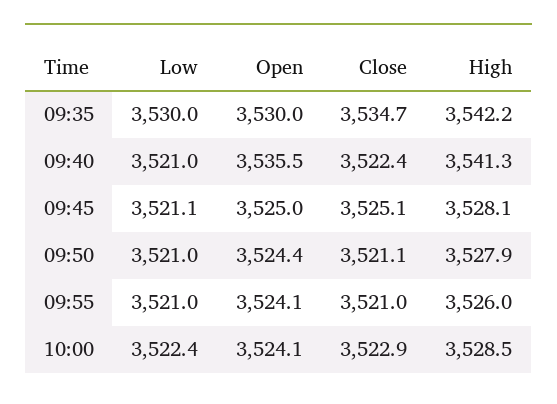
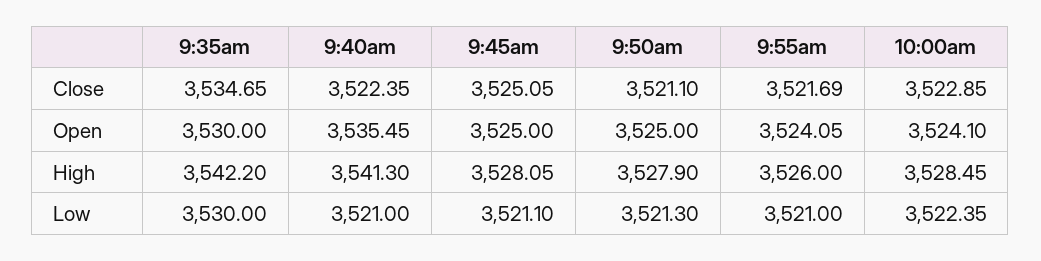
  {
    "Low": {
      "09:35": 3530,
      "09:40": 3521,
      "09:45": 3521.1,
-     "09:50": 3521,
+     "09:50": 3521.3,
      "09:55": 3521,
      "10:00": 3522.35
    },
    "Open": {
      "09:35": 3530,
      "09:40": 3535.45,
      "09:45": 3525,
-     "09:50": 3524.4,
+     "09:50": 3525,
      "09:55": 3524.05,
      "10:00": 3524.1
    },
    "Close": {
      "09:35": 3534.65,
      "09:40": 3522.35,
      "09:45": 3525.05,
      "09:50": 3521.1,
-     "09:55": 3521,
+     "09:55": 3521.69,
      "10:00": 3522.85
    },
    "High": {
      "09:35": 3542.2,
      "09:40": 3541.3,
      "09:45": 3528.05,
      "09:50": 3527.9,
      "09:55": 3526,
      "10:00": 3528.45
    }
  }

